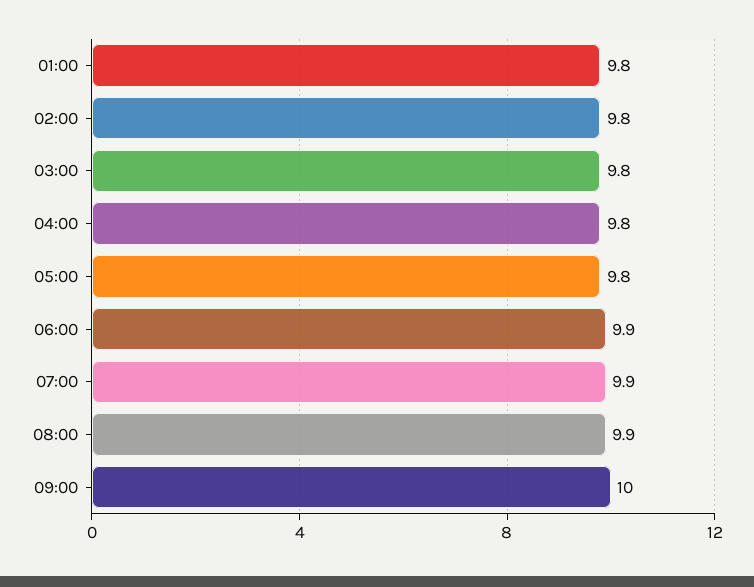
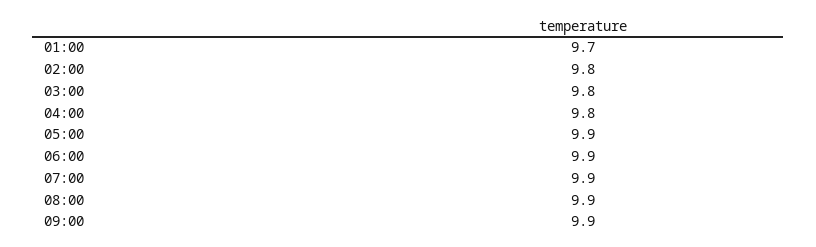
  {
-   "01:00": 9.8,
+   "01:00": 9.7,
    "02:00": 9.8,
    "03:00": 9.8,
    "04:00": 9.8,
-   "05:00": 9.8,
+   "05:00": 9.9,
    "06:00": 9.9,
    "07:00": 9.9,
    "08:00": 9.9,
-   "09:00": 10
+   "09:00": 9.9
  }

